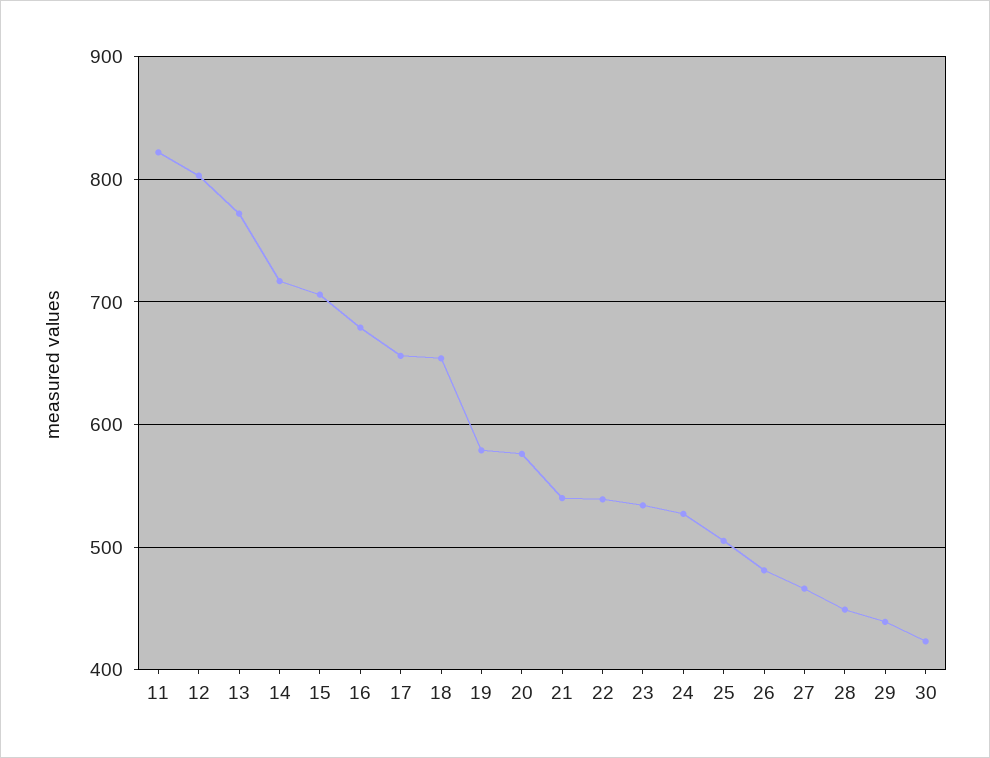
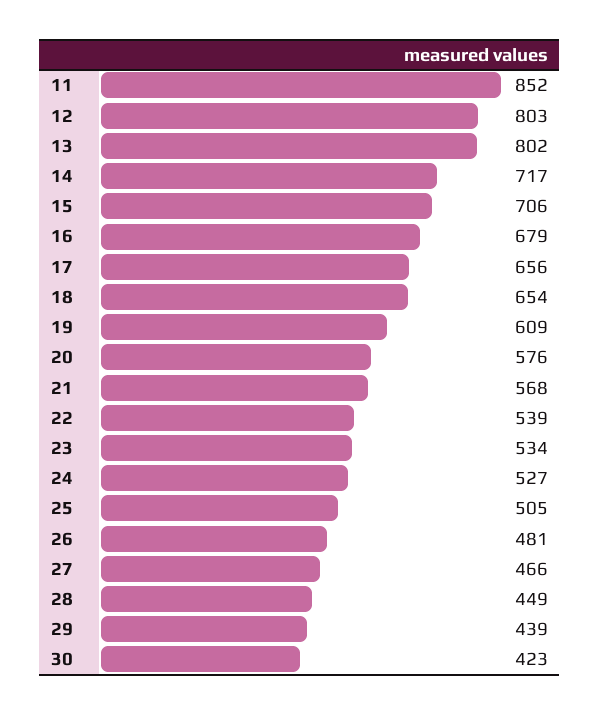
  {
-   "11": 820,
+   "11": 852,
    "12": 803,
-   "13": 770,
+   "13": 802,
    "14": 717,
    "15": 706,
    "16": 679,
    "17": 656,
    "18": 654,
-   "19": 580,
+   "19": 609,
    "20": 576,
-   "21": 540,
+   "21": 568,
    "22": 539,
    "23": 534,
    "24": 527,
    "25": 505,
    "26": 481,
    "27": 466,
    "28": 449,
    "29": 439,
    "30": 423
  }

